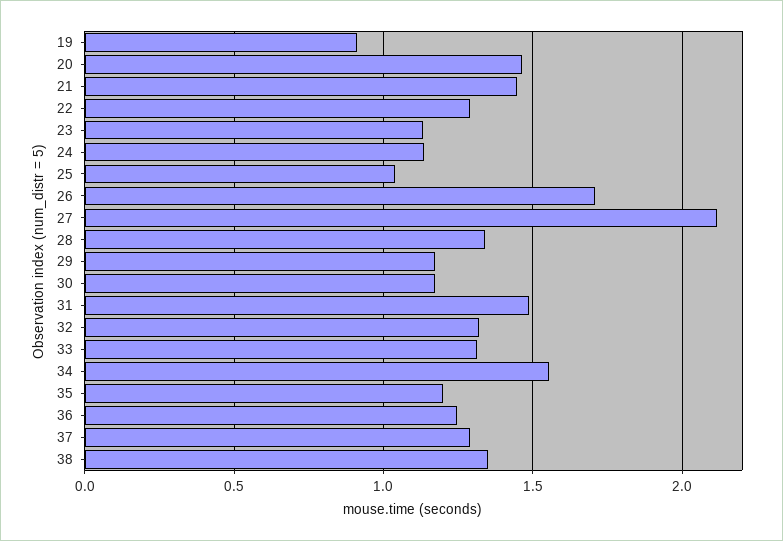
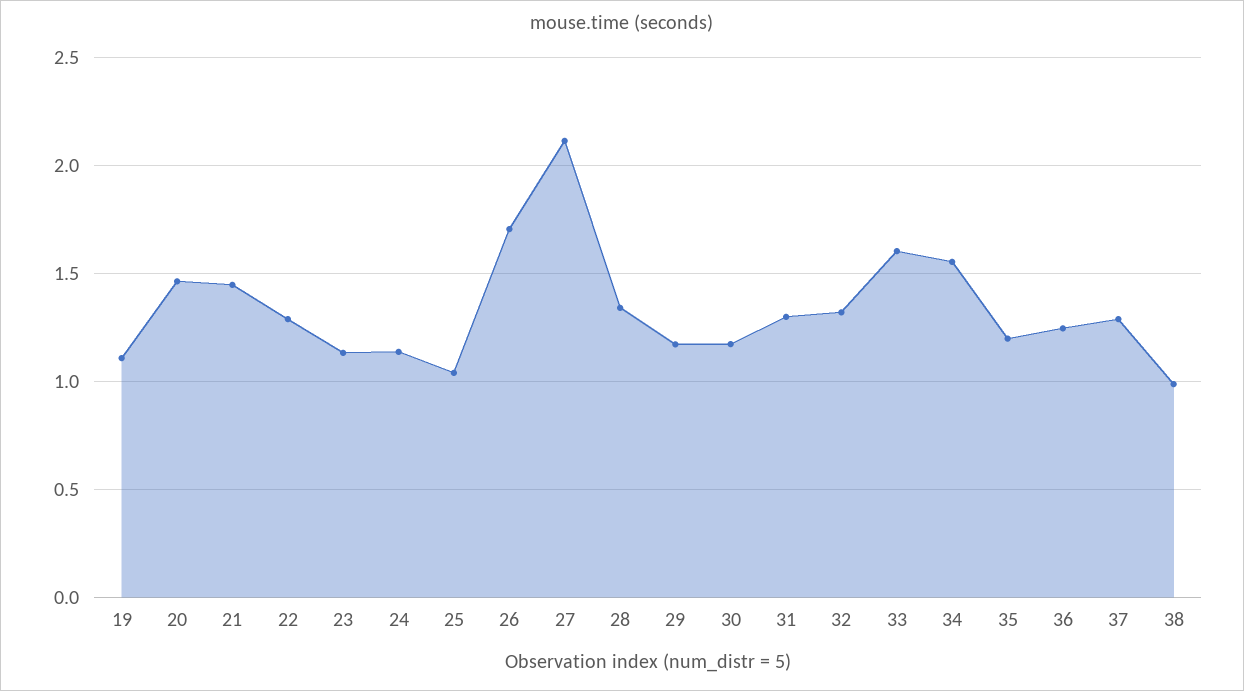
  {
-   "19": 0.9,
+   "19": 1.1,
    "20": 1.45,
    "21": 1.45,
    "22": 1.3,
    "23": 1.15,
    "24": 1.15,
    "25": 1.05,
    "26": 1.7,
    "27": 2.1,
    "28": 1.35,
    "29": 1.15,
    "30": 1.15,
-   "31": 1.5,
+   "31": 1.3,
    "32": 1.3,
-   "33": 1.3,
+   "33": 1.6,
    "34": 1.55,
    "35": 1.2,
    "36": 1.25,
    "37": 1.3,
-   "38": 1.35
+   "38": 1
  }

